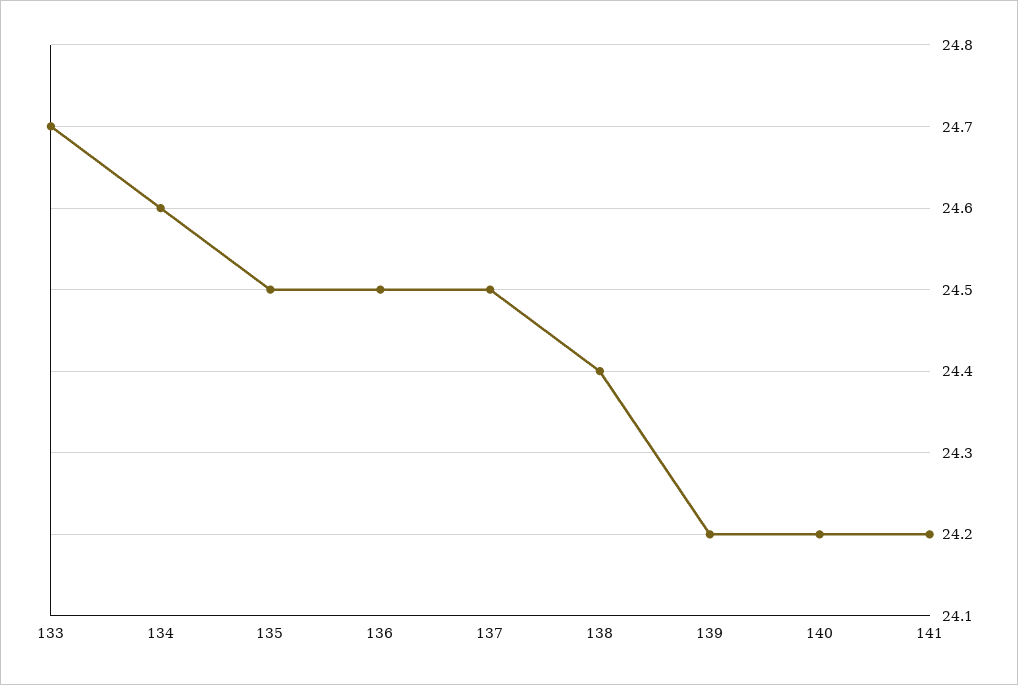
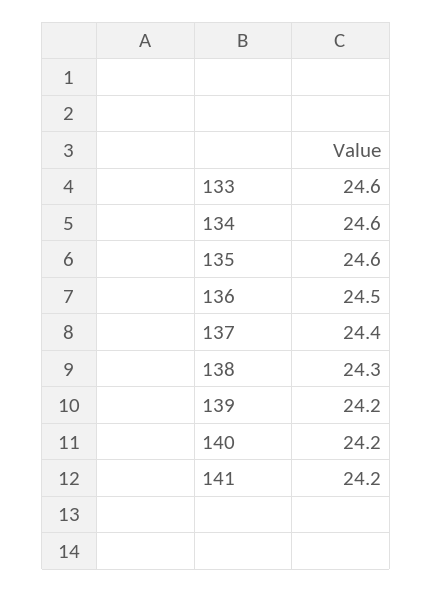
  {
-   "133": 24.7,
+   "133": 24.6,
    "134": 24.6,
-   "135": 24.5,
+   "135": 24.6,
    "136": 24.5,
-   "137": 24.5,
+   "137": 24.4,
-   "138": 24.4,
+   "138": 24.3,
    "139": 24.2,
    "140": 24.2,
    "141": 24.2
  }

